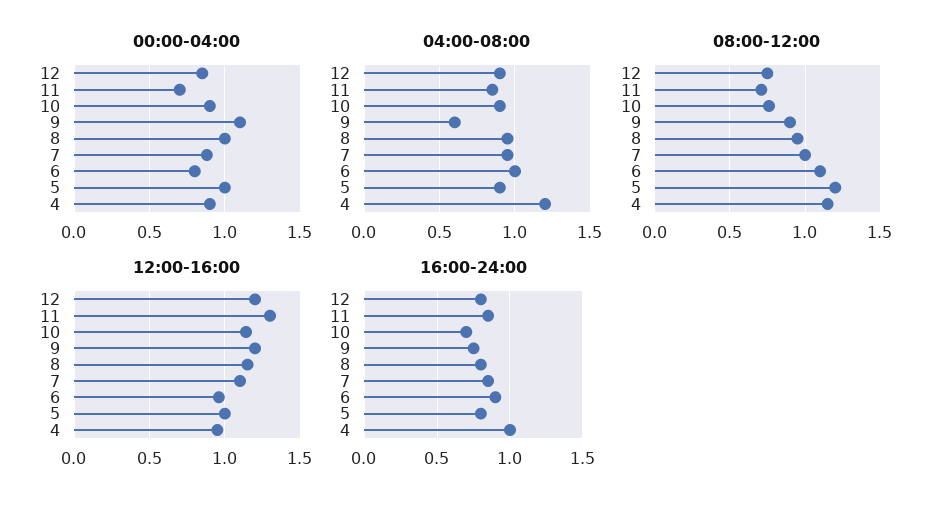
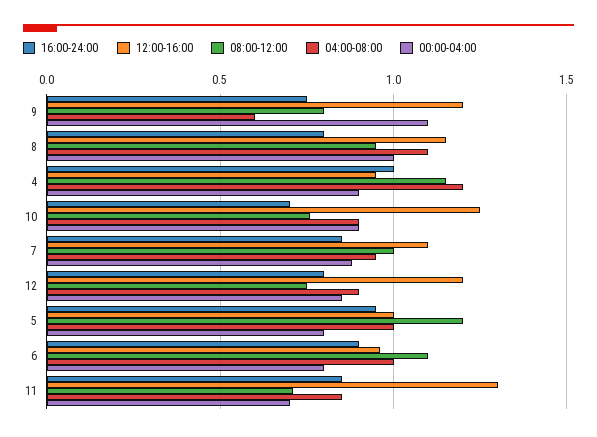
  {
    "00:00-04:00": {
      "12": 0.85,
      "11": 0.7,
      "10": 0.9,
      "9": 1.1,
      "8": 1,
      "7": 0.9,
      "6": 0.8,
-     "5": 1,
+     "5": 0.8,
      "4": 0.9
    },
    "04:00-08:00": {
      "12": 0.9,
      "11": 0.85,
      "10": 0.9,
      "9": 0.6,
-     "8": 0.95,
+     "8": 1.1,
      "7": 0.95,
      "6": 1,
-     "5": 0.9,
+     "5": 1,
      "4": 1.2
    },
    "08:00-12:00": {
      "12": 0.75,
      "11": 0.7,
      "10": 0.75,
-     "9": 0.9,
+     "9": 0.8,
      "8": 0.95,
      "7": 1,
      "6": 1.1,
      "5": 1.2,
      "4": 1.15
    },
    "12:00-16:00": {
      "12": 1.2,
      "11": 1.3,
-     "10": 1.15,
+     "10": 1.25,
      "9": 1.2,
      "8": 1.15,
      "7": 1.1,
      "6": 0.95,
      "5": 1,
      "4": 0.95
    },
    "16:00-24:00": {
      "12": 0.8,
      "11": 0.85,
      "10": 0.7,
      "9": 0.75,
      "8": 0.8,
      "7": 0.85,
      "6": 0.9,
-     "5": 0.8,
+     "5": 0.95,
      "4": 1
    }
  }

